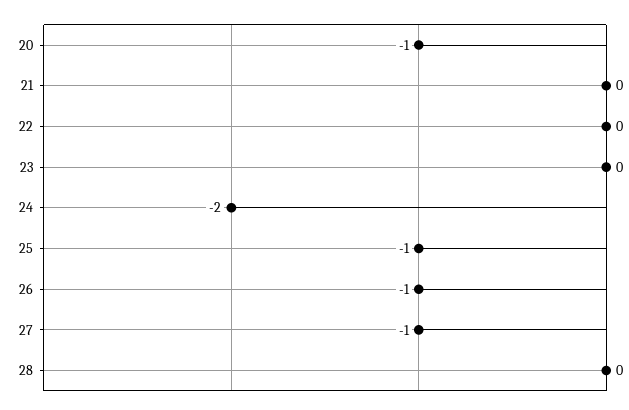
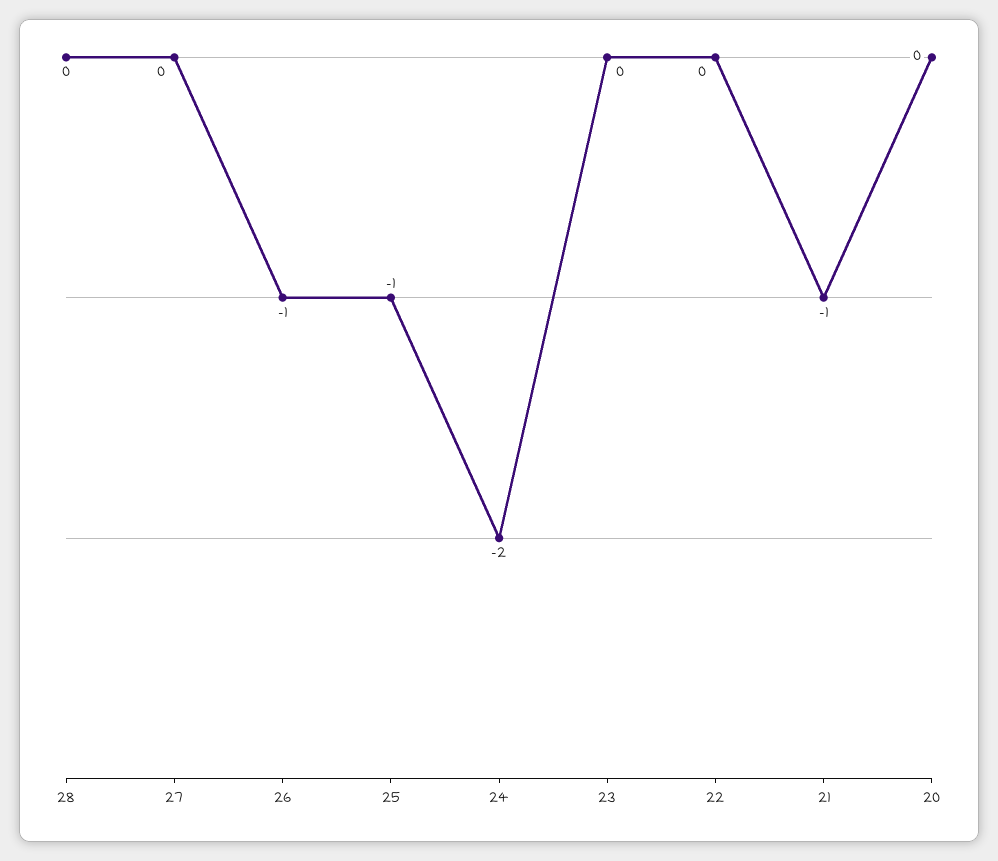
  {
-   "20": -1,
+   "20": 0,
-   "21": 0,
+   "21": -1,
    "22": 0,
    "23": 0,
    "24": -2,
    "25": -1,
    "26": -1,
-   "27": -1,
+   "27": 0,
    "28": 0
  }

